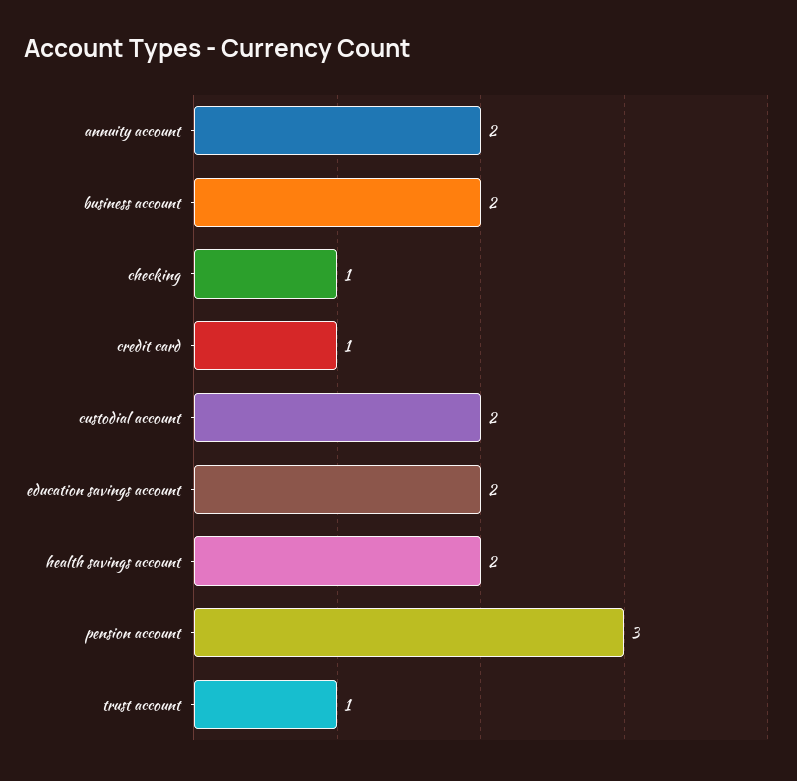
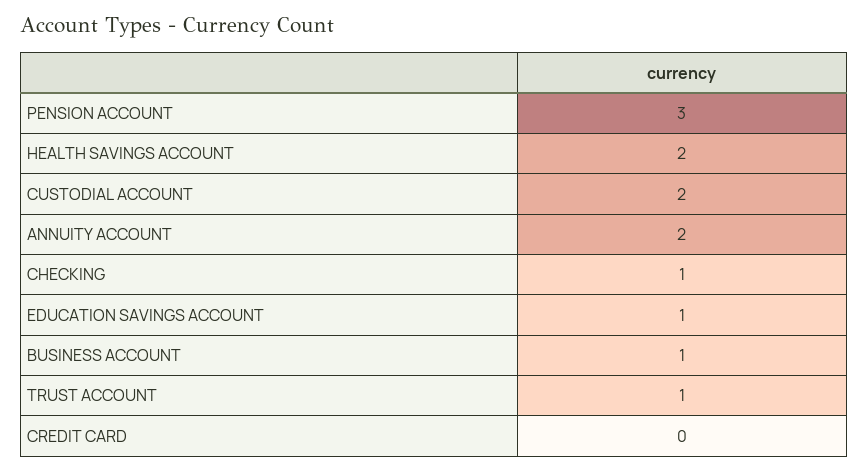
  {
    "annuity account": 2,
-   "business account": 2,
+   "business account": 1,
    "checking": 1,
-   "credit card": 1,
+   "credit card": 0,
    "custodial account": 2,
-   "education savings account": 2,
+   "education savings account": 1,
    "health savings account": 2,
    "pension account": 3,
    "trust account": 1
  }

